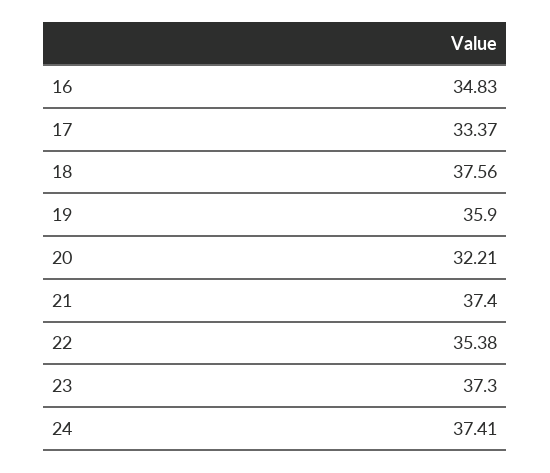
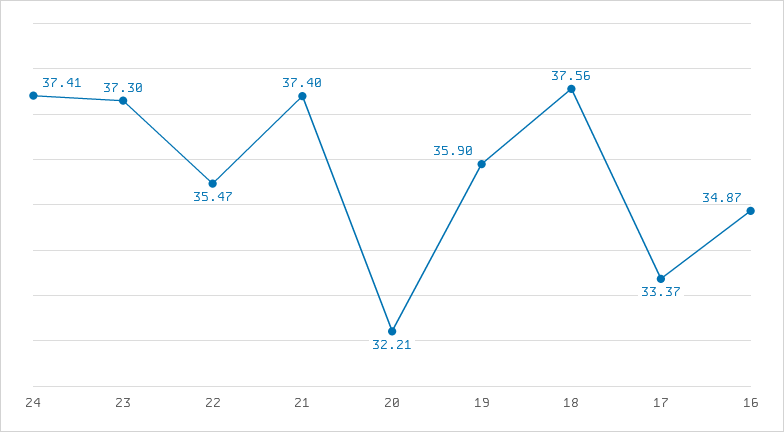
  {
-   "16": 34.83,
+   "16": 34.87,
    "17": 33.37,
    "18": 37.56,
    "19": 35.9,
    "20": 32.21,
    "21": 37.4,
-   "22": 35.38,
+   "22": 35.47,
    "23": 37.3,
    "24": 37.41
  }

